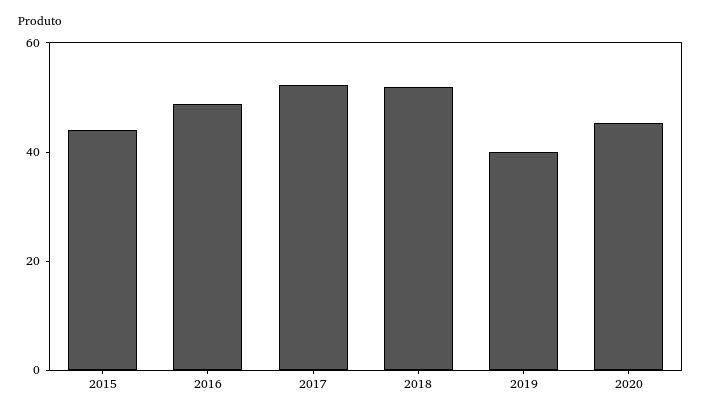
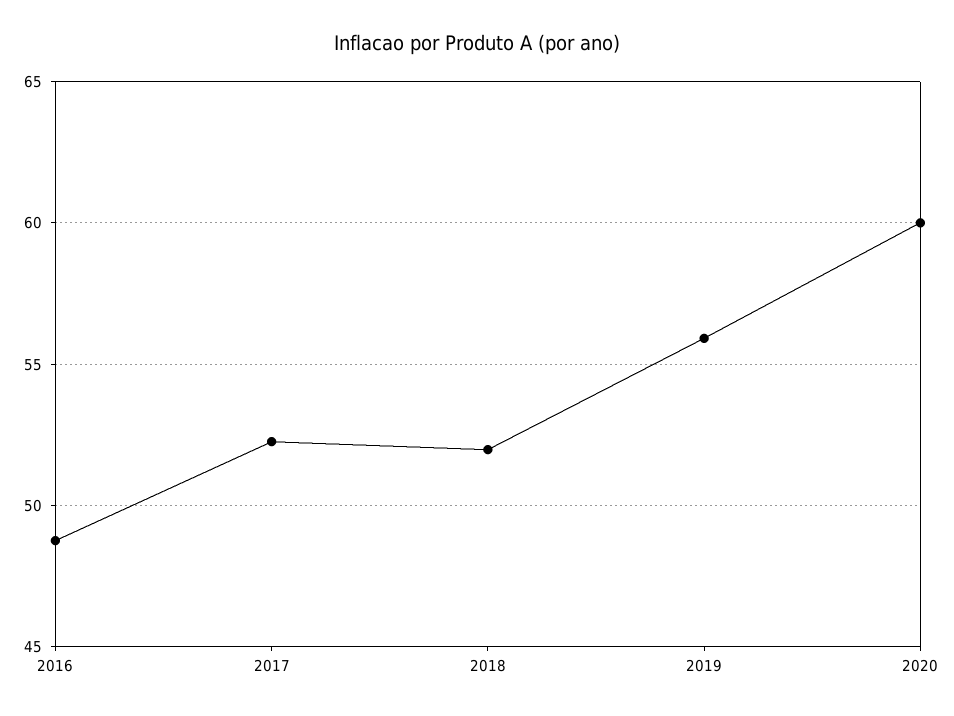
  {
-   "2015": 45,
    "2016": 49,
    "2017": 52.5,
    "2018": 52,
-   "2019": 40,
+   "2019": 56,
-   "2020": 45
+   "2020": 60
  }

